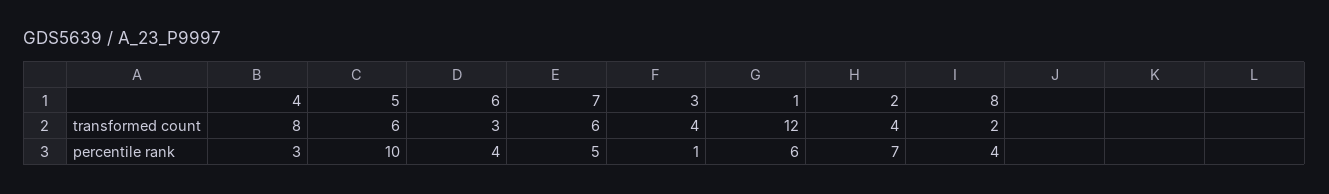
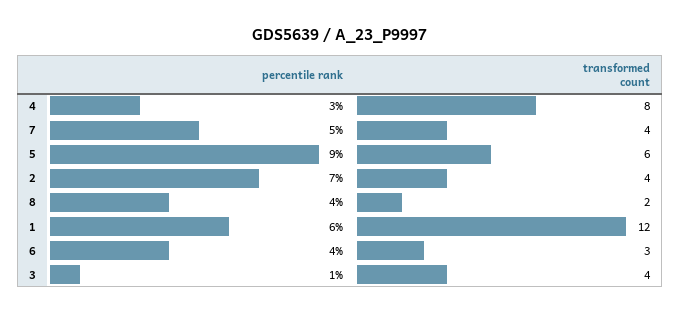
  {
    "4": {
      "transformed count": 8,
      "percentile rank": 3
    },
    "5": {
      "transformed count": 6,
-     "percentile rank": 10
+     "percentile rank": 9
    },
    "6": {
      "transformed count": 3,
      "percentile rank": 4
    },
    "7": {
-     "transformed count": 6,
+     "transformed count": 4,
      "percentile rank": 5
    },
    "3": {
      "transformed count": 4,
      "percentile rank": 1
    },
    "1": {
      "transformed count": 12,
      "percentile rank": 6
    },
    "2": {
      "transformed count": 4,
      "percentile rank": 7
    },
    "8": {
      "transformed count": 2,
      "percentile rank": 4
    }
  }

